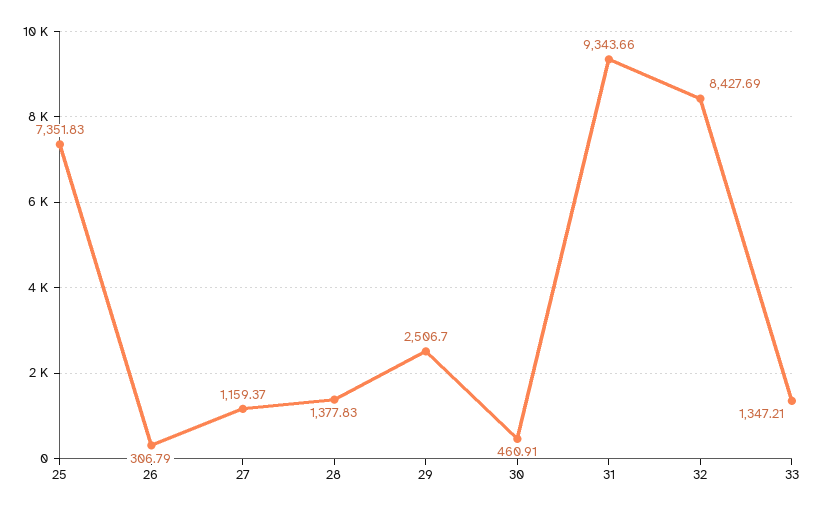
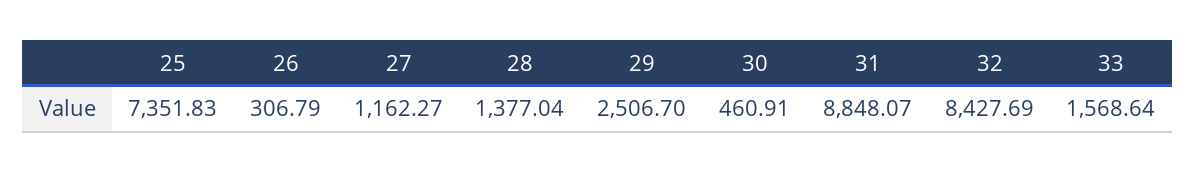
  {
    "25": 7351.83,
    "26": 306.79,
-   "27": 1159.37,
+   "27": 1162.27,
-   "28": 1377.83,
+   "28": 1377.04,
    "29": 2506.7,
    "30": 460.91,
-   "31": 9343.66,
+   "31": 8848.07,
    "32": 8427.69,
-   "33": 1347.21
+   "33": 1568.64
  }

